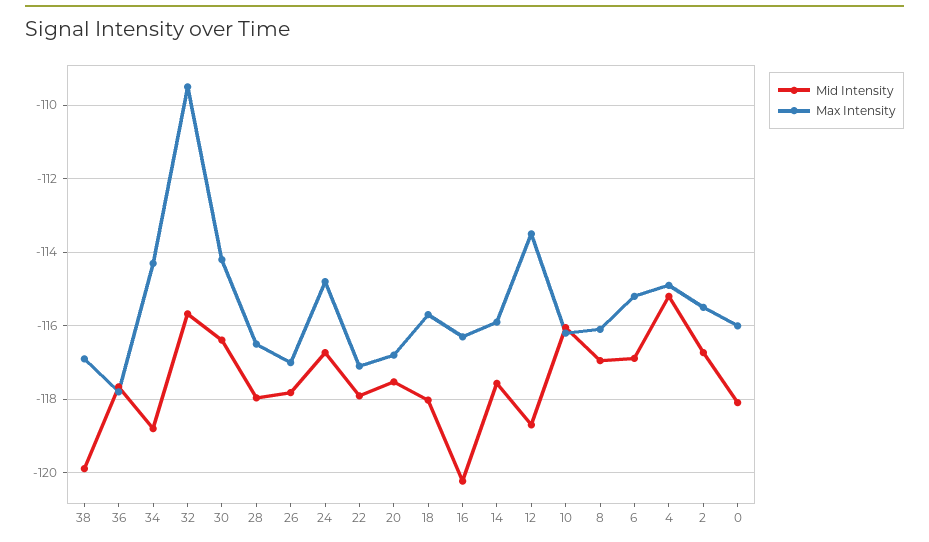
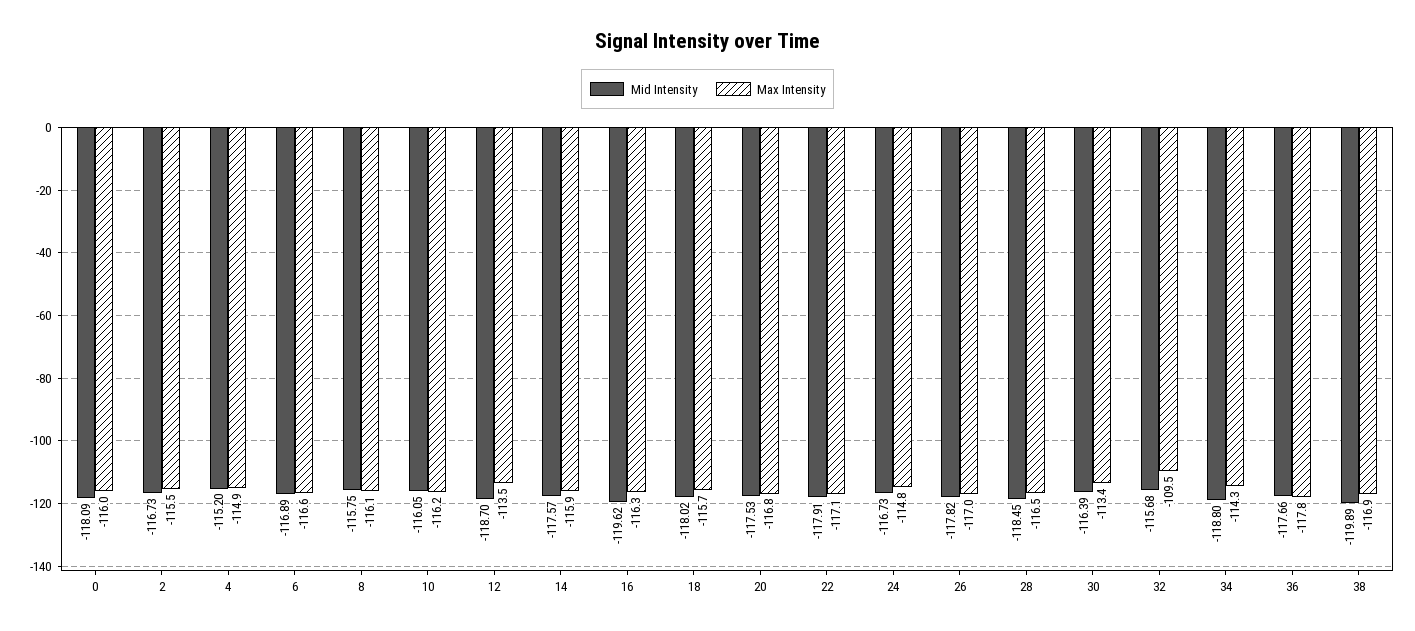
  {
    "Mid Intensity": {
      "38": -119.89,
      "36": -117.66,
      "34": -118.8,
      "32": -115.68,
      "30": -116.39,
-     "28": -118,
+     "28": -118.45,
      "26": -117.82,
      "24": -116.73,
      "22": -117.91,
      "20": -117.53,
      "18": -118.02,
-     "16": -120.2,
+     "16": -119.62,
      "14": -117.57,
      "12": -118.7,
      "10": -116.05,
-     "8": -117,
+     "8": -115.75,
      "6": -116.89,
      "4": -115.2,
      "2": -116.73,
      "0": -118.09
    },
    "Max Intensity": {
      "38": -116.9,
      "36": -117.8,
      "34": -114.3,
      "32": -109.5,
-     "30": -114.2,
+     "30": -113.4,
      "28": -116.5,
      "26": -117,
      "24": -114.8,
      "22": -117.1,
      "20": -116.8,
      "18": -115.7,
      "16": -116.3,
      "14": -115.9,
      "12": -113.5,
      "10": -116.2,
      "8": -116.1,
-     "6": -115.2,
+     "6": -116.6,
      "4": -114.9,
      "2": -115.5,
      "0": -116
    }
  }

